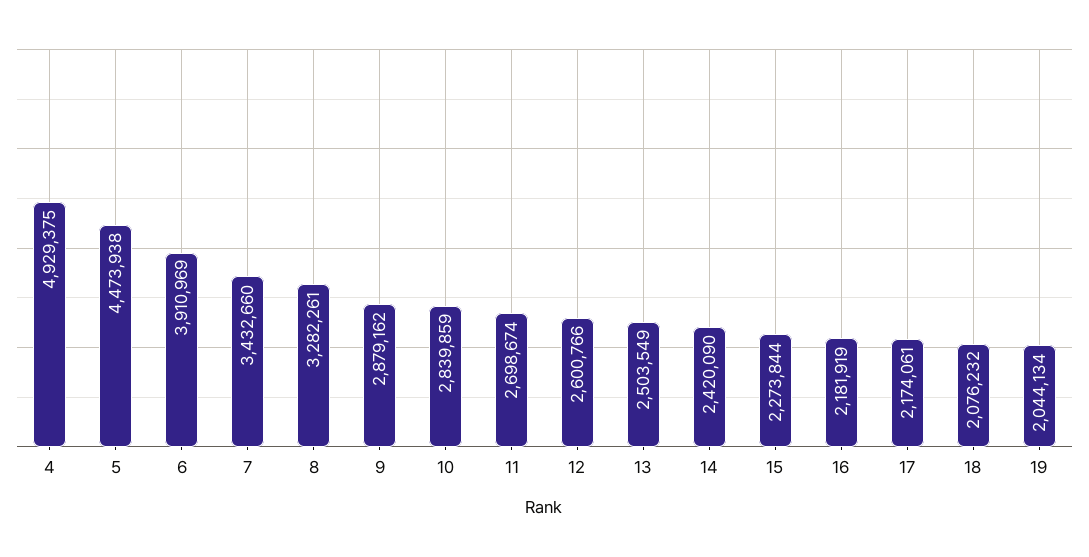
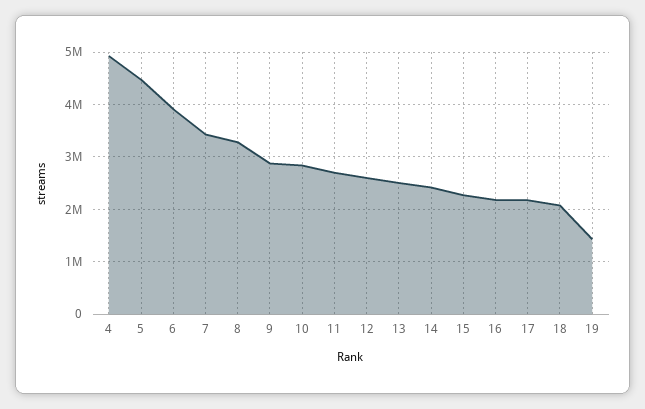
  {
    "4": 4929375,
    "5": 4473938,
    "6": 3910969,
    "7": 3432660,
    "8": 3282261,
    "9": 2879162,
    "10": 2839859,
    "11": 2698674,
    "12": 2600766,
    "13": 2503549,
    "14": 2420090,
    "15": 2273844,
    "16": 2181919,
    "17": 2174061,
    "18": 2076232,
-   "19": 2044134
+   "19": 1400000
  }

